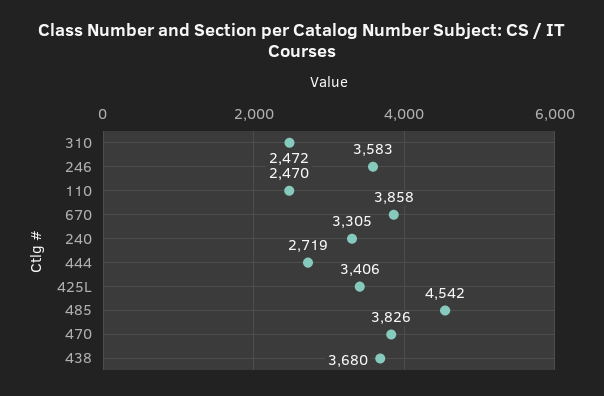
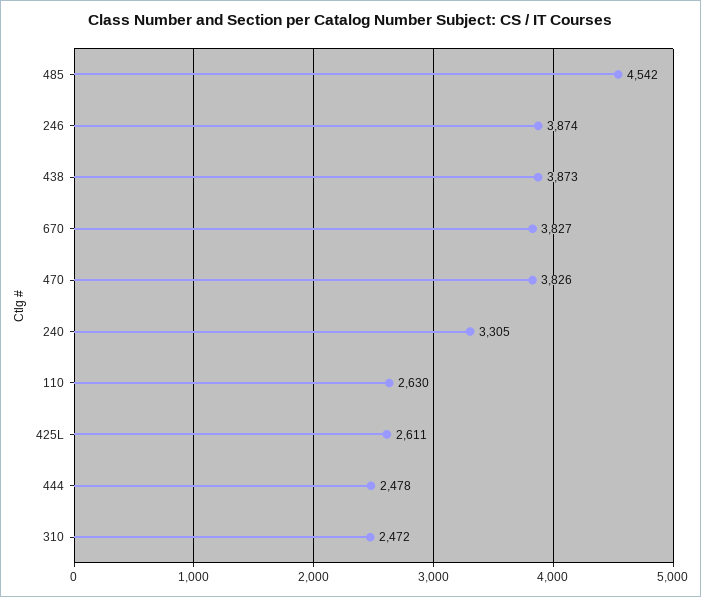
  {
    "310": 2472,
-   "246": 3583,
+   "246": 3874,
-   "110": 2470,
+   "110": 2630,
-   "670": 3858,
+   "670": 3827,
    "240": 3305,
-   "444": 2719,
+   "444": 2478,
-   "425L": 3406,
+   "425L": 2611,
    "485": 4542,
    "470": 3826,
-   "438": 3680
+   "438": 3873
  }

